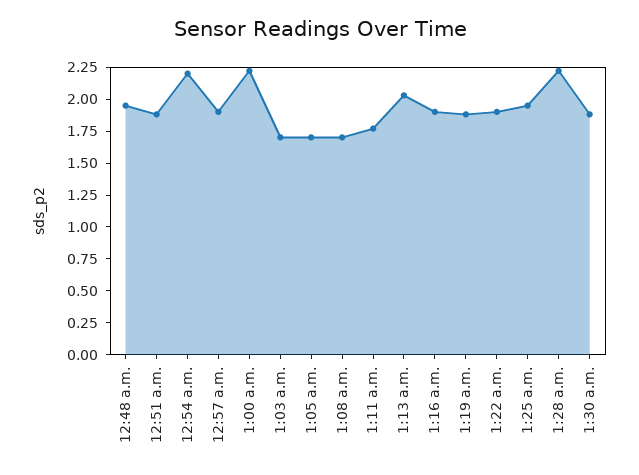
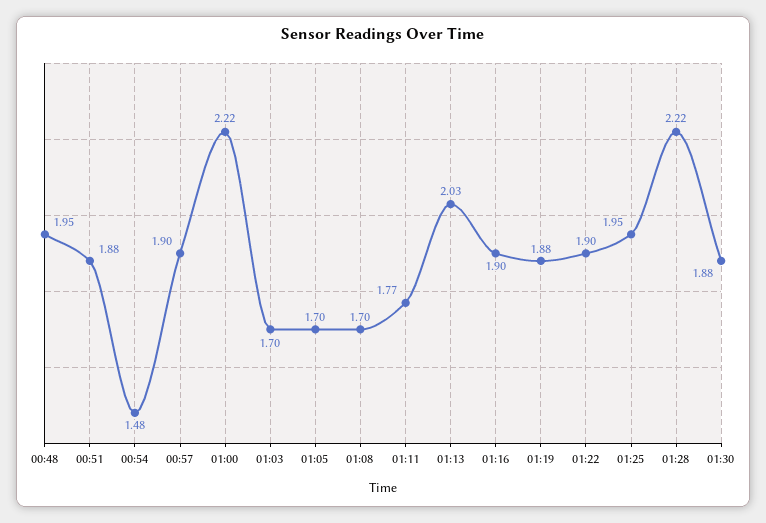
  {
    "12:48 a.m.": 1.95,
    "12:51 a.m.": 1.88,
-   "12:54 a.m.": 2.25,
+   "12:54 a.m.": 1.48,
    "12:57 a.m.": 1.9,
    "1:00 a.m.": 2.22,
    "1:03 a.m.": 1.7,
    "1:05 a.m.": 1.7,
    "1:08 a.m.": 1.7,
    "1:11 a.m.": 1.77,
    "1:13 a.m.": 2.03,
    "1:16 a.m.": 1.9,
    "1:19 a.m.": 1.88,
    "1:22 a.m.": 1.9,
    "1:25 a.m.": 1.95,
    "1:28 a.m.": 2.22,
    "1:30 a.m.": 1.88
  }

